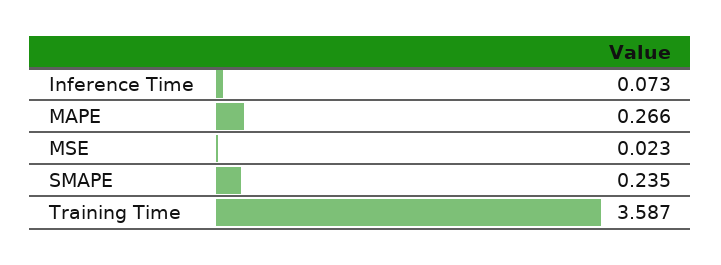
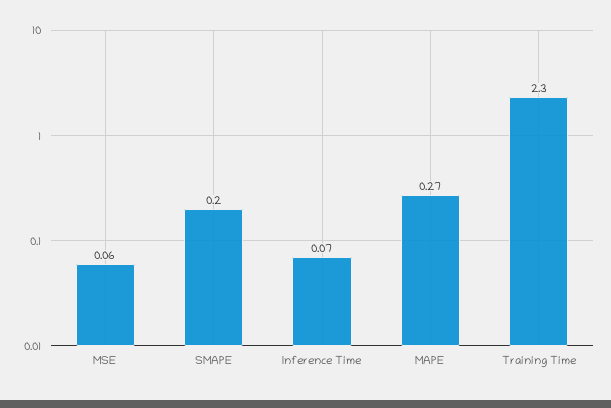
  {
    "Inference Time": 0.073,
    "MAPE": 0.266,
-   "MSE": 0.023,
+   "MSE": 0.06,
-   "SMAPE": 0.235,
+   "SMAPE": 0.2,
-   "Training Time": 3.587
+   "Training Time": 2.3
  }

